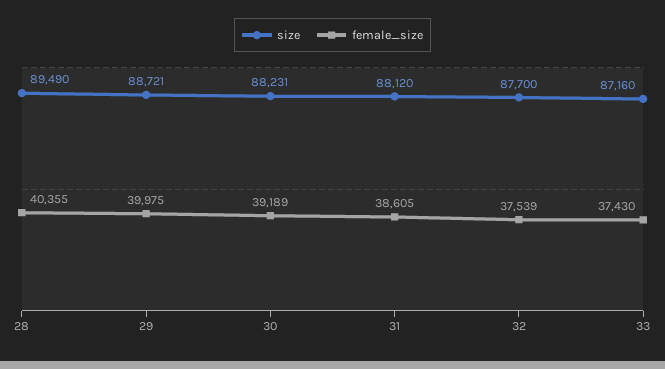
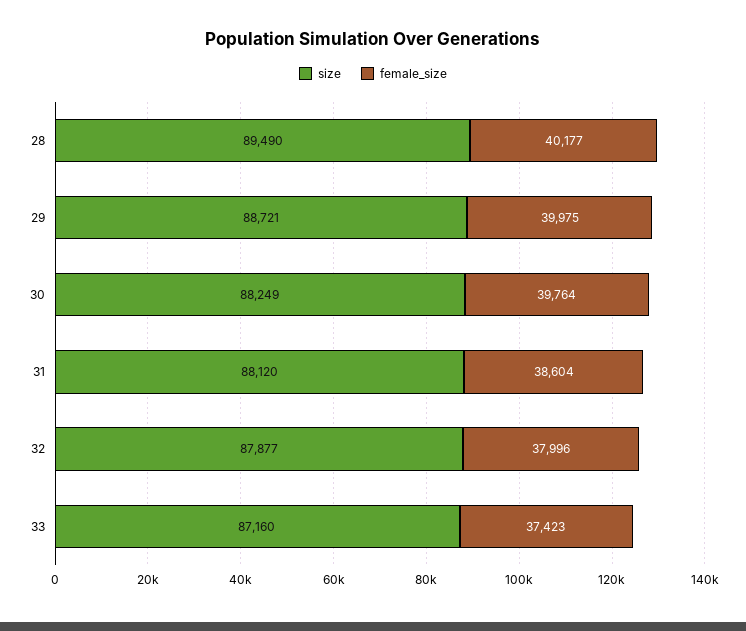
  {
    "size": {
      "28": 89490,
      "29": 88721,
-     "30": 88231,
+     "30": 88249,
      "31": 88120,
-     "32": 87700,
+     "32": 87877,
      "33": 87160
    },
    "female_size": {
-     "28": 40355,
+     "28": 40177,
      "29": 39975,
-     "30": 39189,
+     "30": 39764,
-     "31": 38605,
+     "31": 38604,
-     "32": 37539,
+     "32": 37996,
-     "33": 37430
+     "33": 37423
    }
  }

